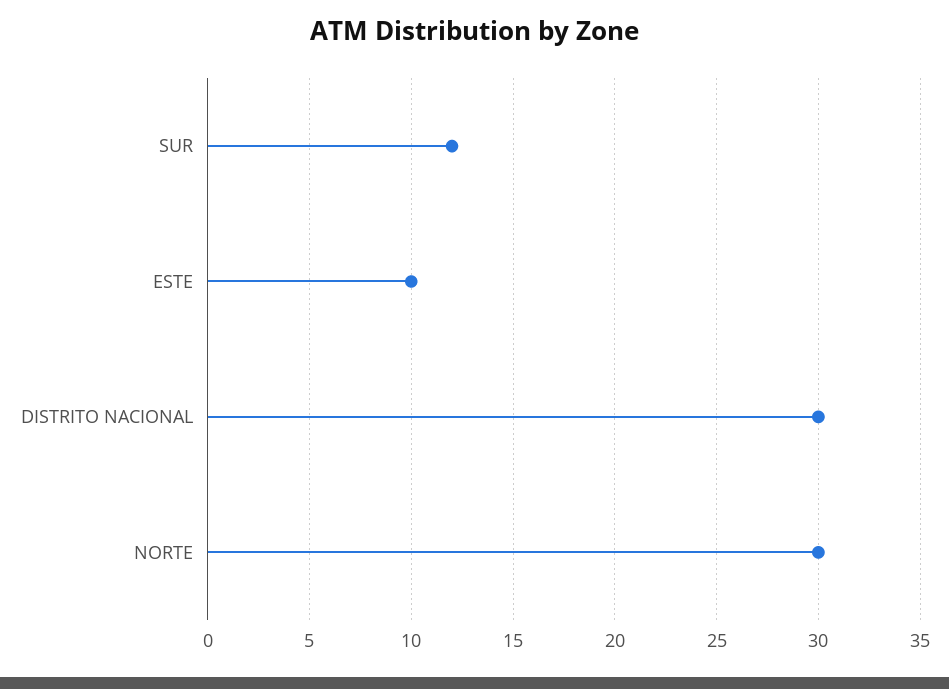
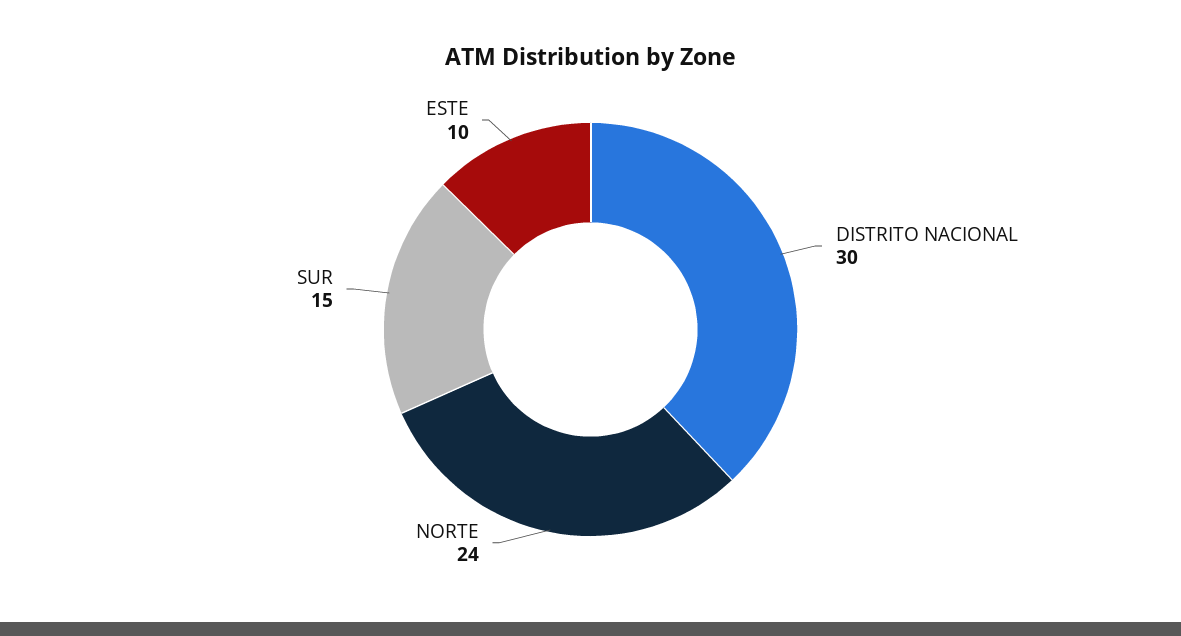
  {
-   "SUR": 12,
+   "SUR": 15,
    "ESTE": 10,
    "DISTRITO NACIONAL": 30,
-   "NORTE": 30
+   "NORTE": 24
  }

